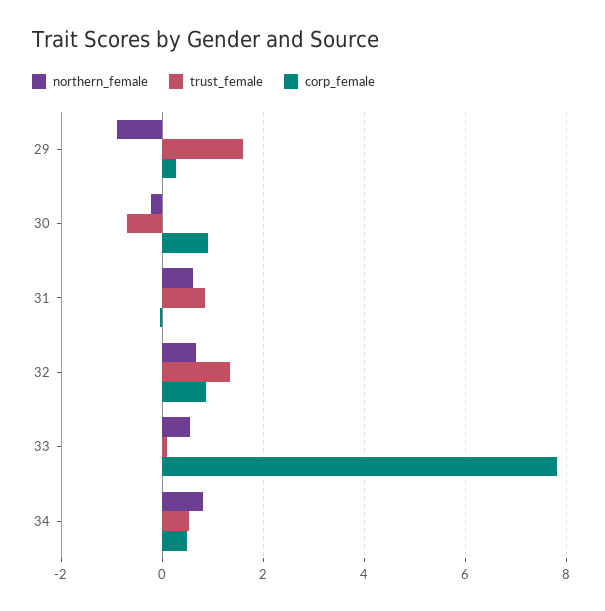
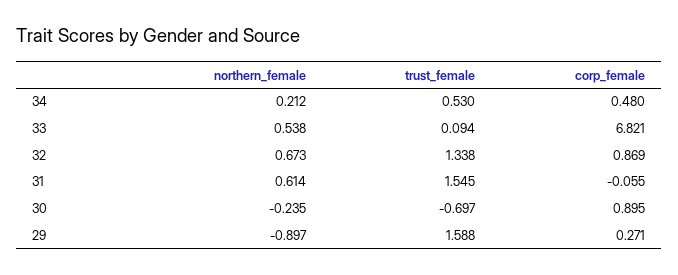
  {
    "northern_female": {
      "29": -0.897,
      "30": -0.235,
      "31": 0.614,
      "32": 0.673,
      "33": 0.538,
-     "34": 0.8
+     "34": 0.212
    },
    "trust_female": {
      "29": 1.588,
      "30": -0.697,
-     "31": 0.8,
+     "31": 1.545,
      "32": 1.338,
      "33": 0.094,
      "34": 0.53
    },
    "corp_female": {
      "29": 0.271,
      "30": 0.895,
      "31": -0.055,
      "32": 0.869,
-     "33": 7.8,
+     "33": 6.821,
      "34": 0.48
    }
  }

